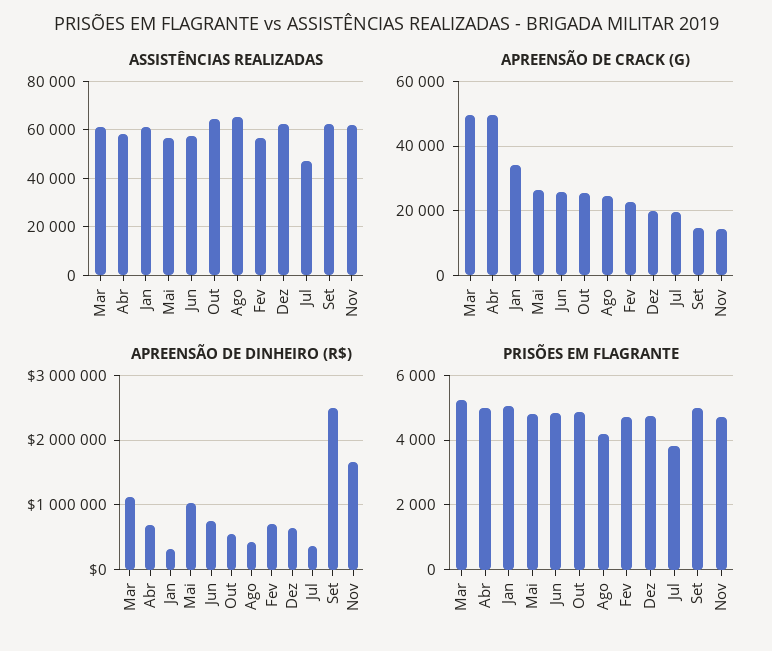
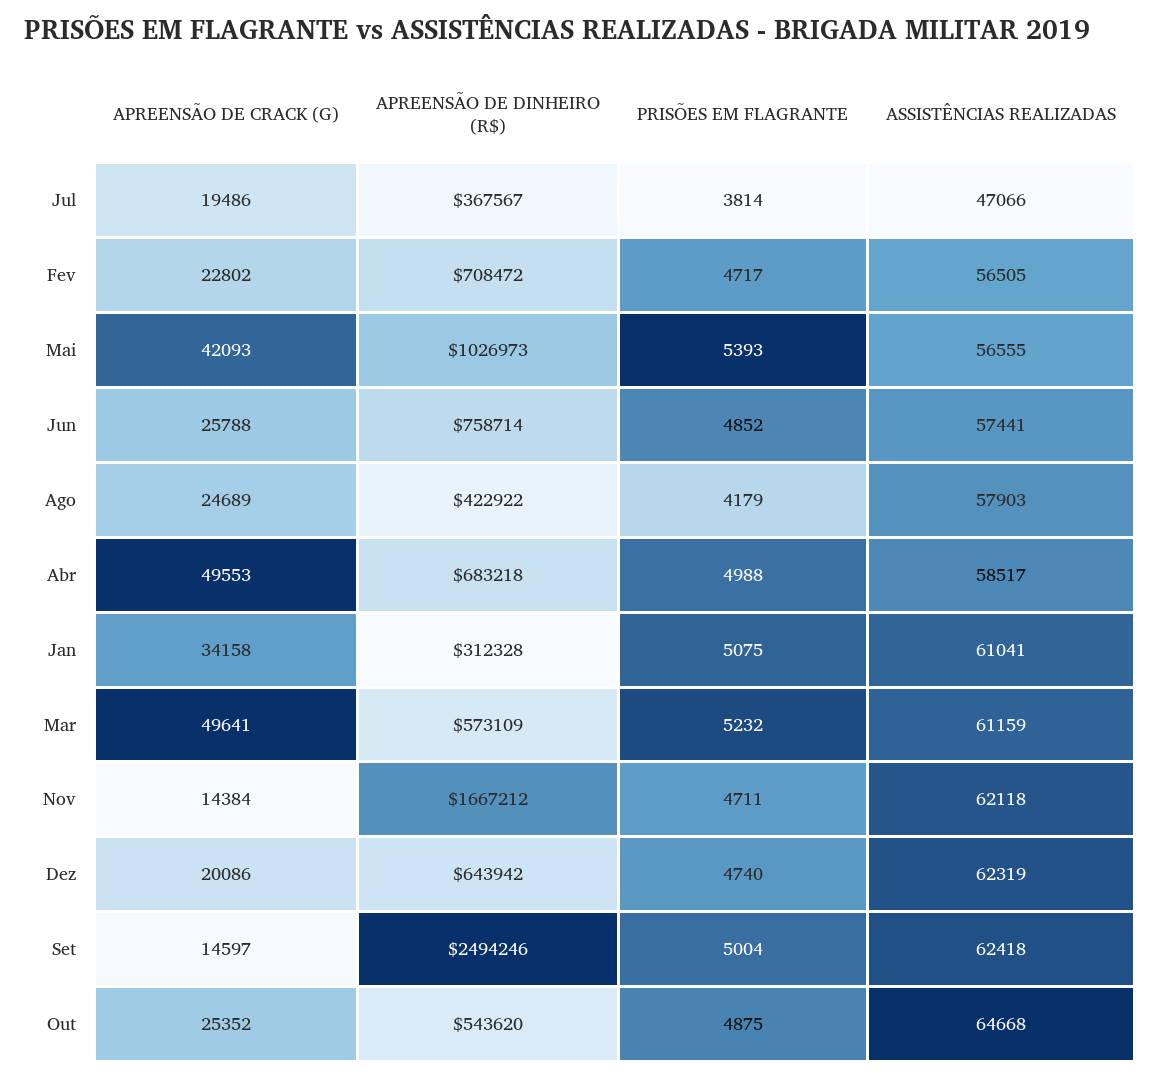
  {
    "ASSISTÊNCIAS REALIZADAS": {
      "Mar": 61159,
      "Abr": 58517,
      "Jan": 61041,
      "Mai": 56555,
      "Jun": 57441,
      "Out": 64668,
-     "Ago": 65000,
+     "Ago": 57903,
      "Fev": 56505,
      "Dez": 62319,
      "Jul": 47066,
      "Set": 62418,
      "Nov": 62118
    },
    "APREENSÃO DE CRACK (G)": {
      "Mar": 49641,
      "Abr": 49553,
      "Jan": 34158,
-     "Mai": 26000,
+     "Mai": 42093,
      "Jun": 25788,
      "Out": 25352,
      "Ago": 24689,
      "Fev": 22802,
      "Dez": 20086,
      "Jul": 19486,
      "Set": 14597,
      "Nov": 14384
    },
    "APREENSÃO DE DINHEIRO (R$)": {
-     "Mar": 1100000,
+     "Mar": 573109,
      "Abr": 683218,
      "Jan": 312328,
      "Mai": 1026973,
      "Jun": 758714,
      "Out": 543620,
      "Ago": 422922,
      "Fev": 708472,
      "Dez": 643942,
      "Jul": 367567,
      "Set": 2494246,
      "Nov": 1667212
    },
    "PRISÕES EM FLAGRANTE": {
      "Mar": 5232,
      "Abr": 4988,
      "Jan": 5075,
-     "Mai": 4800,
+     "Mai": 5393,
      "Jun": 4852,
      "Out": 4875,
      "Ago": 4179,
      "Fev": 4717,
      "Dez": 4740,
      "Jul": 3814,
      "Set": 5004,
      "Nov": 4711
    }
  }

